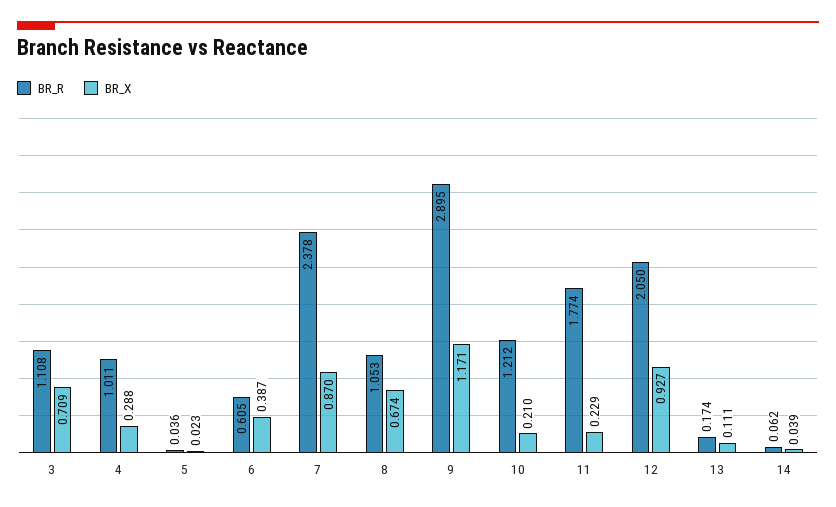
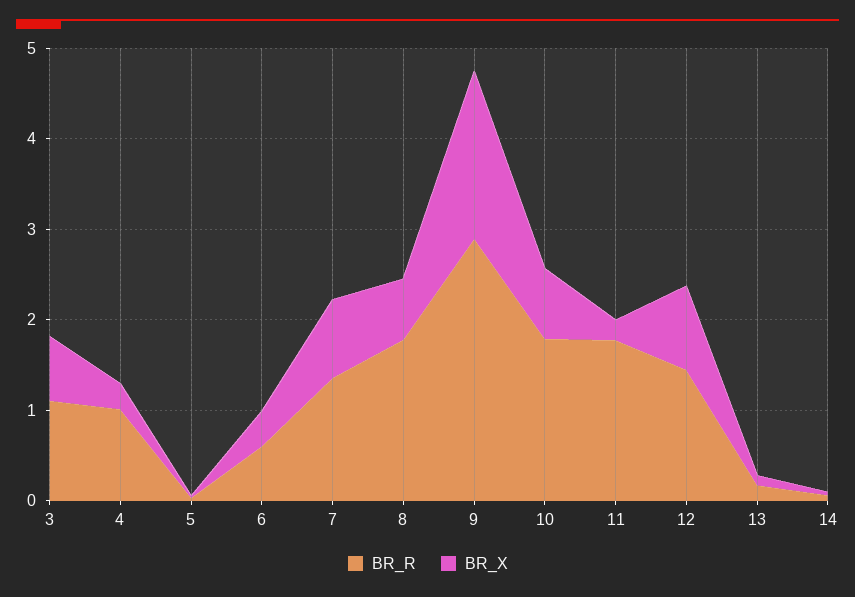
  {
    "BR_R": {
      "3": 1.108,
      "4": 1.011,
      "5": 0.036,
      "6": 0.605,
-     "7": 2.378,
+     "7": 1.4,
-     "8": 1.053,
+     "8": 1.8,
      "9": 2.895,
-     "10": 1.212,
+     "10": 1.8,
      "11": 1.774,
-     "12": 2.05,
+     "12": 1.4,
      "13": 0.174,
      "14": 0.062
    },
    "BR_X": {
      "3": 0.709,
      "4": 0.288,
      "5": 0.023,
      "6": 0.387,
      "7": 0.87,
      "8": 0.674,
-     "9": 1.171,
+     "9": 1.8,
-     "10": 0.21,
+     "10": 0.8,
      "11": 0.229,
      "12": 0.927,
      "13": 0.111,
      "14": 0.039
    }
  }

